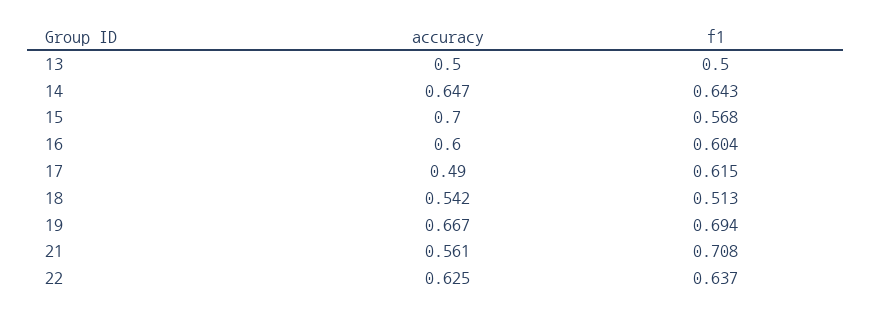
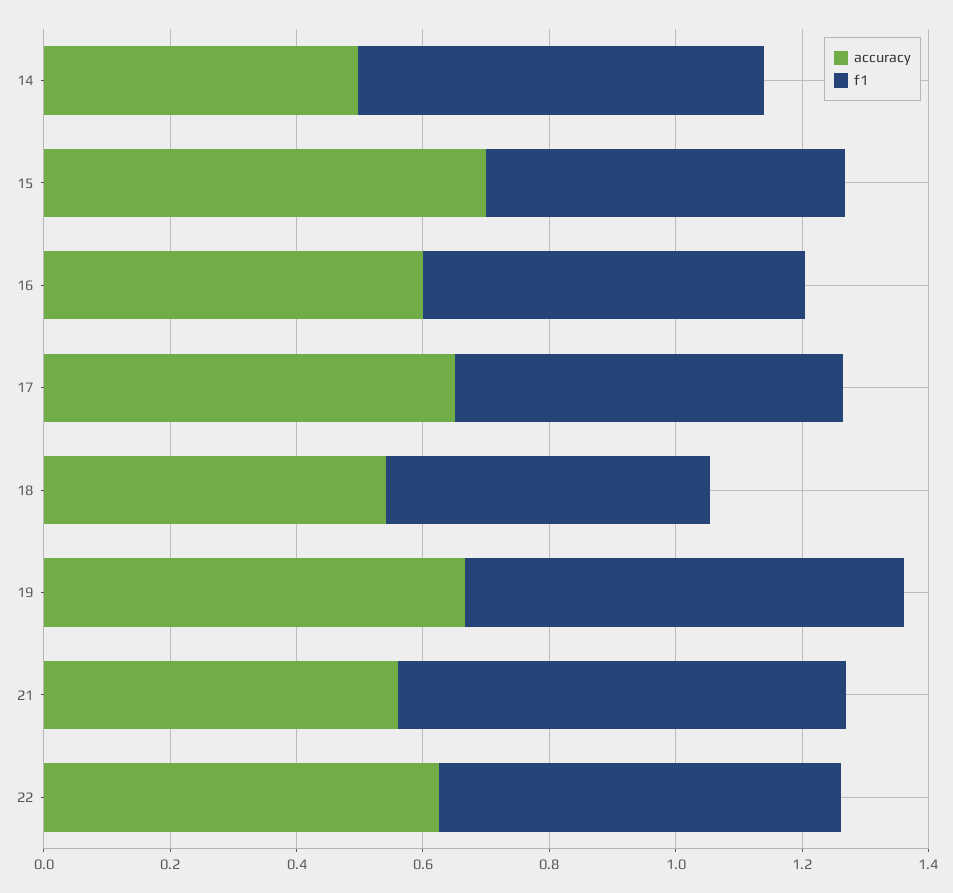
  {
    "accuracy": {
-     "13": 0.5,
-     "14": 0.647,
+     "14": 0.5,
      "15": 0.7,
      "16": 0.6,
-     "17": 0.49,
+     "17": 0.65,
      "18": 0.542,
      "19": 0.667,
      "21": 0.561,
      "22": 0.625
    },
    "f1": {
-     "13": 0.5,
      "14": 0.643,
      "15": 0.568,
      "16": 0.604,
      "17": 0.615,
      "18": 0.513,
      "19": 0.694,
      "21": 0.708,
      "22": 0.637
    }
  }

